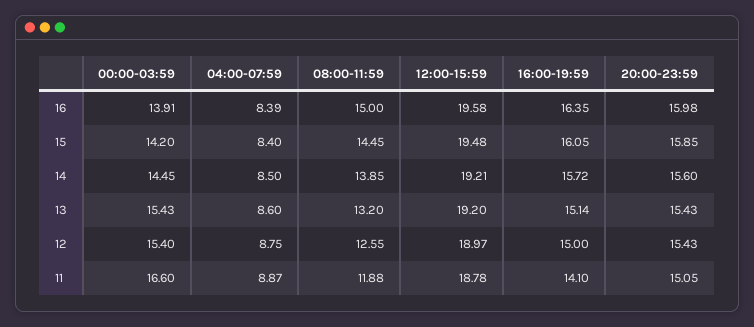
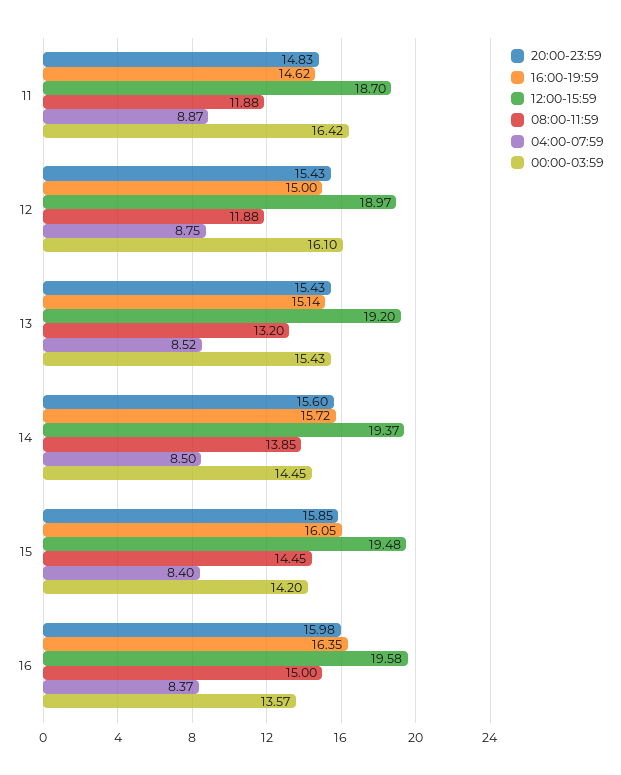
  {
    "00:00-03:59": {
-     "16": 13.91,
+     "16": 13.57,
      "15": 14.2,
      "14": 14.45,
      "13": 15.43,
-     "12": 15.4,
+     "12": 16.1,
-     "11": 16.6
+     "11": 16.42
    },
    "04:00-07:59": {
-     "16": 8.39,
+     "16": 8.37,
      "15": 8.4,
      "14": 8.5,
-     "13": 8.6,
+     "13": 8.52,
      "12": 8.75,
      "11": 8.87
    },
    "08:00-11:59": {
      "16": 15,
      "15": 14.45,
      "14": 13.85,
      "13": 13.2,
-     "12": 12.55,
+     "12": 11.88,
      "11": 11.88
    },
    "12:00-15:59": {
      "16": 19.58,
      "15": 19.48,
-     "14": 19.21,
+     "14": 19.37,
      "13": 19.2,
      "12": 18.97,
-     "11": 18.78
+     "11": 18.7
    },
    "16:00-19:59": {
      "16": 16.35,
      "15": 16.05,
      "14": 15.72,
      "13": 15.14,
      "12": 15,
-     "11": 14.1
+     "11": 14.62
    },
    "20:00-23:59": {
      "16": 15.98,
      "15": 15.85,
      "14": 15.6,
      "13": 15.43,
      "12": 15.43,
-     "11": 15.05
+     "11": 14.83
    }
  }

